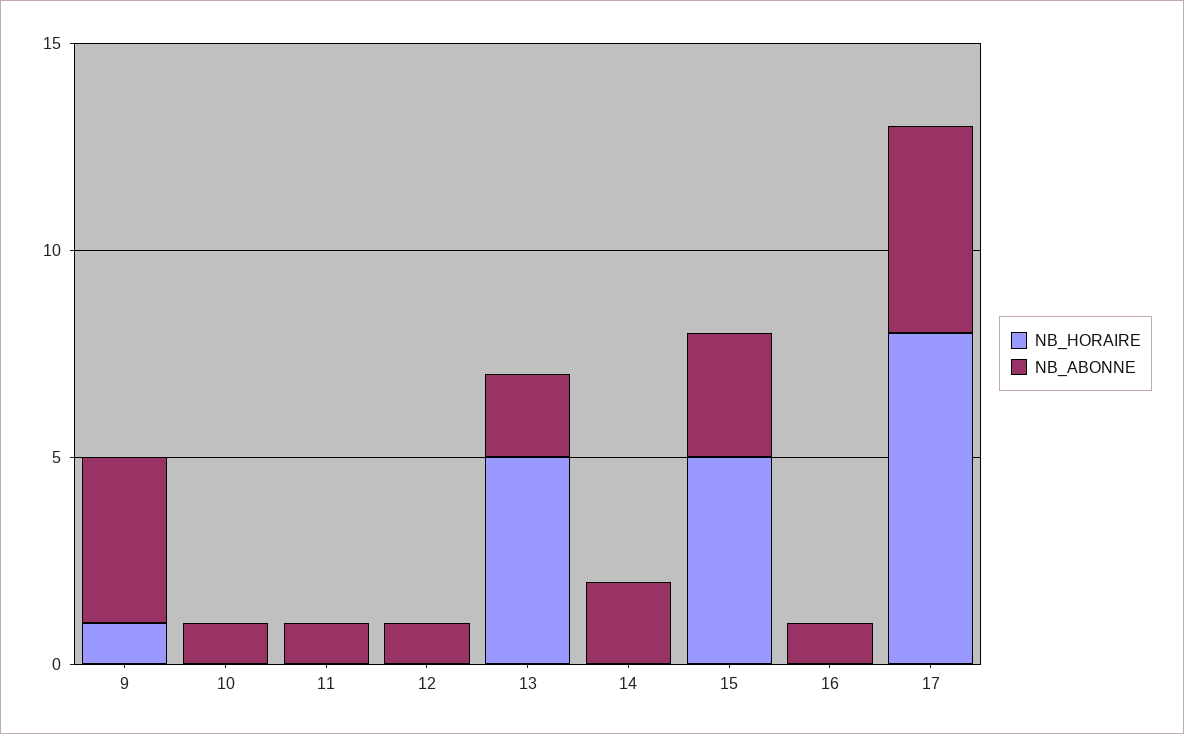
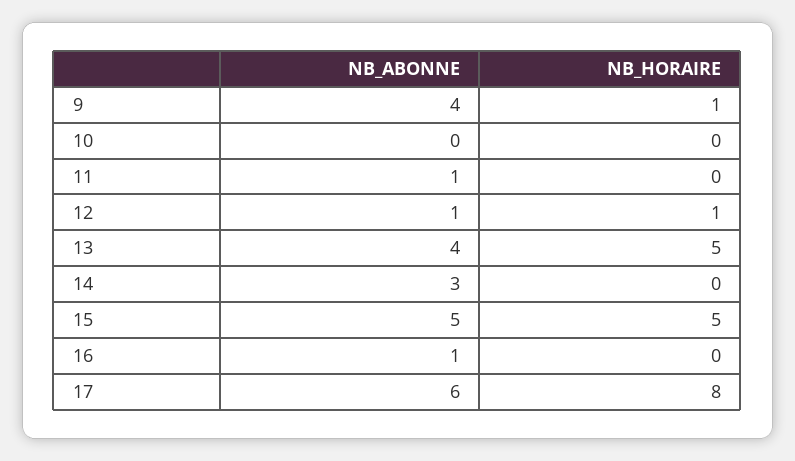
  {
    "NB_HORAIRE": {
      "9": 1,
      "10": 0,
      "11": 0,
-     "12": 0,
+     "12": 1,
      "13": 5,
      "14": 0,
      "15": 5,
      "16": 0,
      "17": 8
    },
    "NB_ABONNE": {
      "9": 4,
-     "10": 1,
+     "10": 0,
      "11": 1,
      "12": 1,
-     "13": 2,
+     "13": 4,
-     "14": 2,
+     "14": 3,
-     "15": 3,
+     "15": 5,
      "16": 1,
-     "17": 5
+     "17": 6
    }
  }

